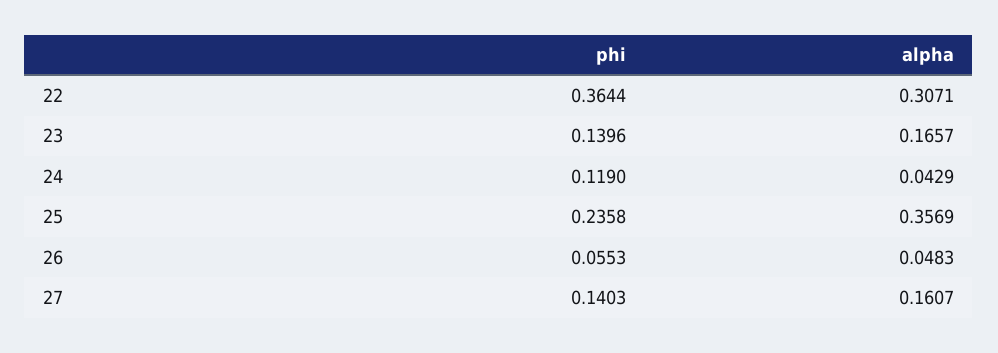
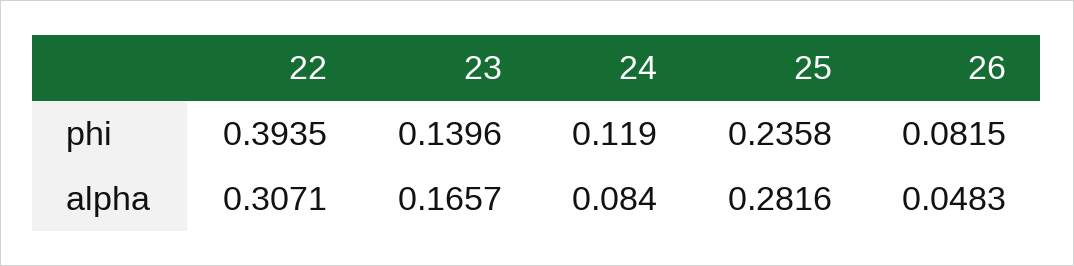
  {
    "phi": {
-     "22": 0.3644,
+     "22": 0.3935,
      "23": 0.1396,
      "24": 0.119,
      "25": 0.2358,
-     "26": 0.0553,
+     "26": 0.0815
-     "27": 0.1403
    },
    "alpha": {
      "22": 0.3071,
      "23": 0.1657,
-     "24": 0.0429,
+     "24": 0.084,
-     "25": 0.3569,
+     "25": 0.2816,
-     "26": 0.0483,
+     "26": 0.0483
-     "27": 0.1607
    }
  }

